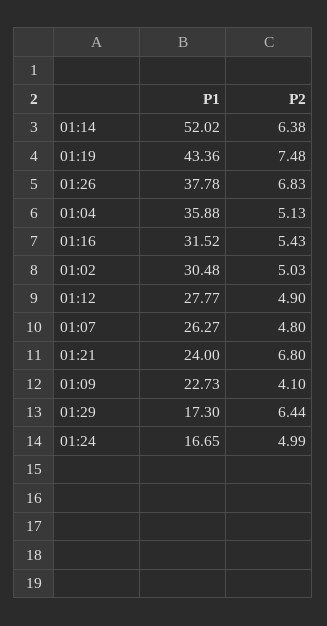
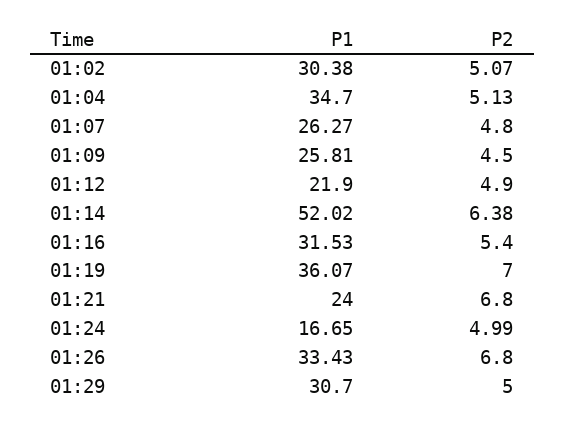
  {
    "P1": {
      "01:14": 52.02,
-     "01:19": 43.36,
+     "01:19": 36.07,
-     "01:26": 37.78,
+     "01:26": 33.43,
-     "01:04": 35.88,
+     "01:04": 34.7,
-     "01:16": 31.52,
+     "01:16": 31.53,
-     "01:02": 30.48,
+     "01:02": 30.38,
-     "01:12": 27.77,
+     "01:12": 21.9,
      "01:07": 26.27,
      "01:21": 24,
-     "01:09": 22.73,
+     "01:09": 25.81,
-     "01:29": 17.3,
+     "01:29": 30.7,
      "01:24": 16.65
    },
    "P2": {
      "01:14": 6.38,
-     "01:19": 7.48,
+     "01:19": 7,
-     "01:26": 6.83,
+     "01:26": 6.8,
      "01:04": 5.13,
-     "01:16": 5.43,
+     "01:16": 5.4,
-     "01:02": 5.03,
+     "01:02": 5.07,
      "01:12": 4.9,
      "01:07": 4.8,
      "01:21": 6.8,
-     "01:09": 4.1,
+     "01:09": 4.5,
-     "01:29": 6.44,
+     "01:29": 5,
      "01:24": 4.99
    }
  }

